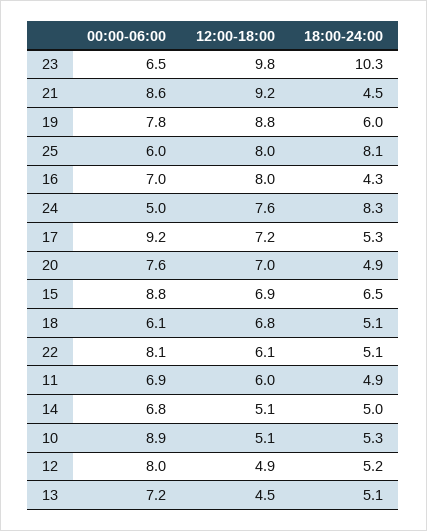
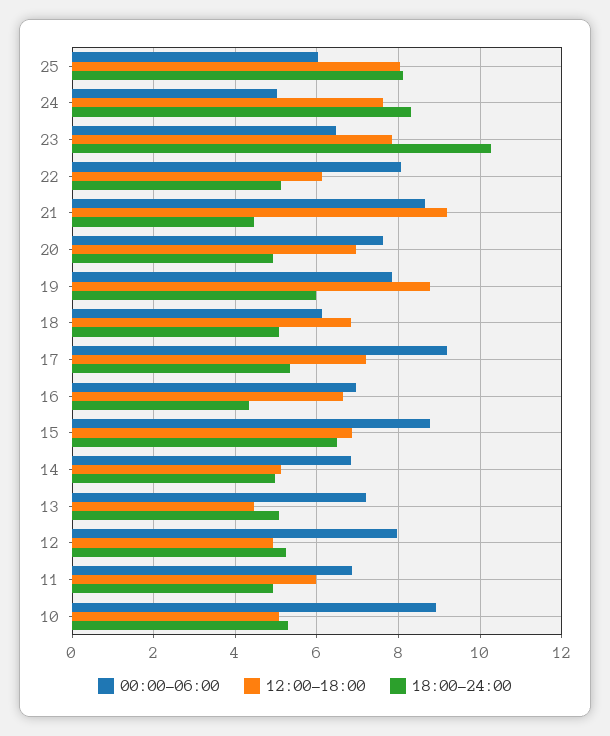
  {
    "00:00-06:00": {
      "23": 6.5,
      "21": 8.6,
      "19": 7.8,
      "25": 6,
      "16": 7,
      "24": 5,
      "17": 9.2,
      "20": 7.6,
      "15": 8.8,
      "18": 6.1,
      "22": 8.1,
      "11": 6.9,
      "14": 6.8,
      "10": 8.9,
      "12": 8,
      "13": 7.2
    },
    "12:00-18:00": {
-     "23": 9.8,
+     "23": 7.8,
      "21": 9.2,
      "19": 8.8,
      "25": 8,
-     "16": 8,
+     "16": 6.6,
      "24": 7.6,
      "17": 7.2,
      "20": 7,
      "15": 6.9,
      "18": 6.8,
      "22": 6.1,
      "11": 6,
      "14": 5.1,
      "10": 5.1,
      "12": 4.9,
      "13": 4.5
    },
    "18:00-24:00": {
      "23": 10.3,
      "21": 4.5,
      "19": 6,
      "25": 8.1,
      "16": 4.3,
      "24": 8.3,
      "17": 5.3,
      "20": 4.9,
      "15": 6.5,
      "18": 5.1,
      "22": 5.1,
      "11": 4.9,
      "14": 5,
      "10": 5.3,
      "12": 5.2,
      "13": 5.1
    }
  }

